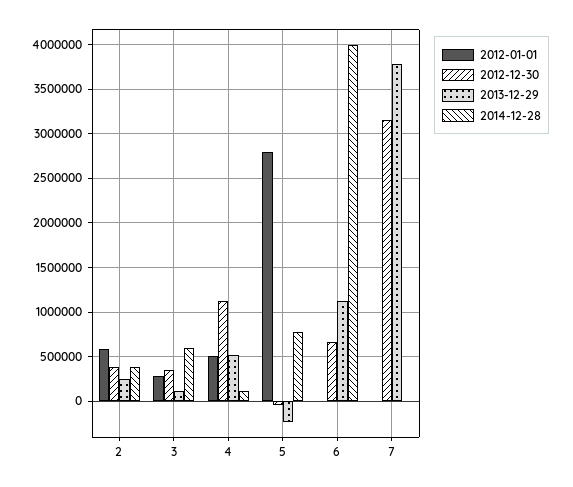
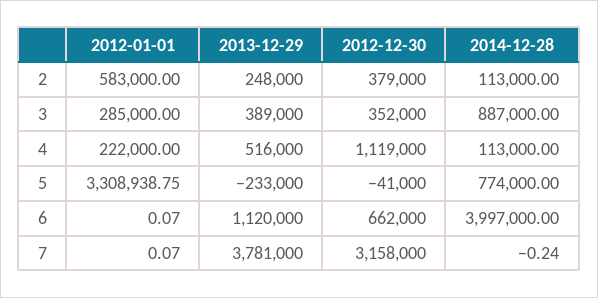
  {
    "2012-01-01": {
      "2": 583000,
      "3": 285000,
-     "4": 500000,
+     "4": 222000,
-     "5": 2800000,
+     "5": 3308938.75,
      "6": 0.07,
      "7": 0.07
    },
    "2012-12-30": {
      "2": 379000,
      "3": 352000,
      "4": 1119000,
      "5": -41000,
      "6": 662000,
      "7": 3158000
    },
    "2013-12-29": {
      "2": 248000,
-     "3": 100000,
+     "3": 389000,
      "4": 516000,
      "5": -233000,
      "6": 1120000,
      "7": 3781000
    },
    "2014-12-28": {
-     "2": 400000,
+     "2": 113000,
-     "3": 600000,
+     "3": 887000,
      "4": 113000,
      "5": 774000,
      "6": 3997000,
      "7": -0.24
    }
  }

